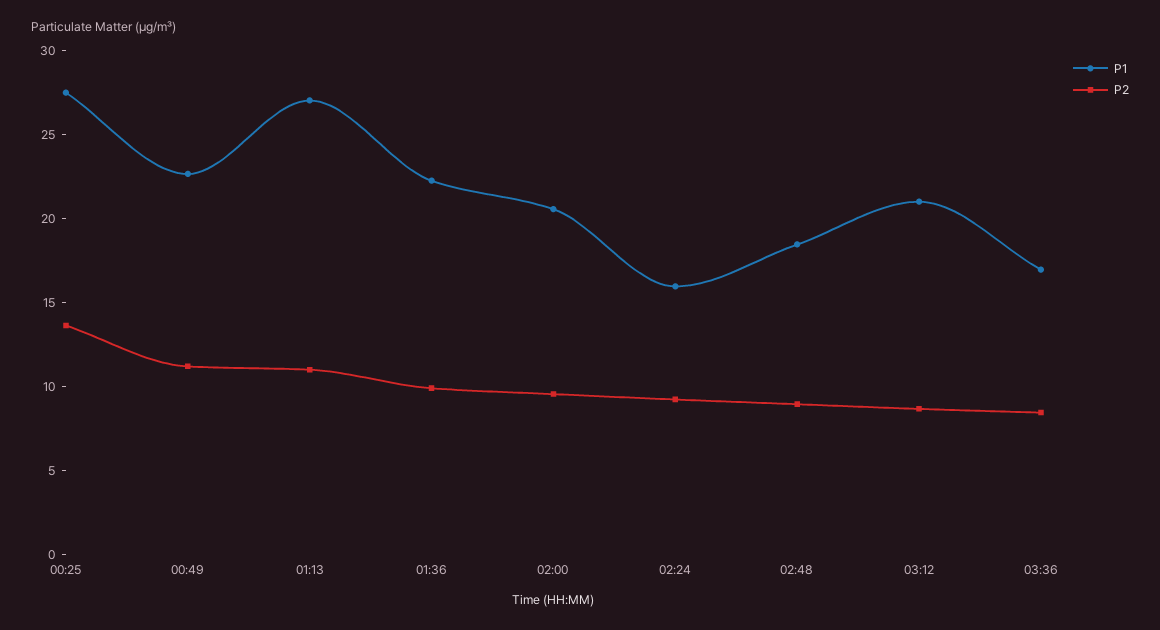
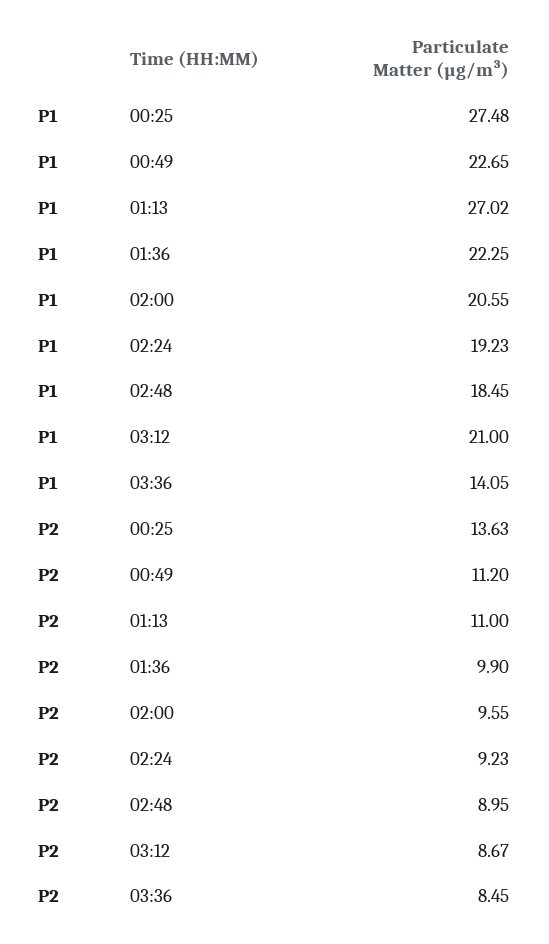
  {
    "P1": {
      "00:25": 27.48,
      "00:49": 22.65,
      "01:13": 27.02,
      "01:36": 22.25,
      "02:00": 20.55,
-     "02:24": 16,
+     "02:24": 19.23,
      "02:48": 18.45,
      "03:12": 21,
-     "03:36": 17
+     "03:36": 14.05
    },
    "P2": {
      "00:25": 13.63,
      "00:49": 11.2,
      "01:13": 11,
      "01:36": 9.9,
      "02:00": 9.55,
      "02:24": 9.23,
      "02:48": 8.95,
      "03:12": 8.67,
      "03:36": 8.45
    }
  }

